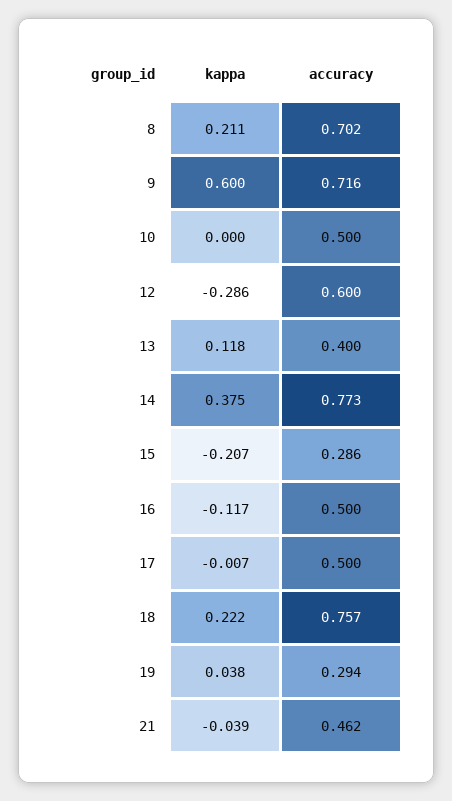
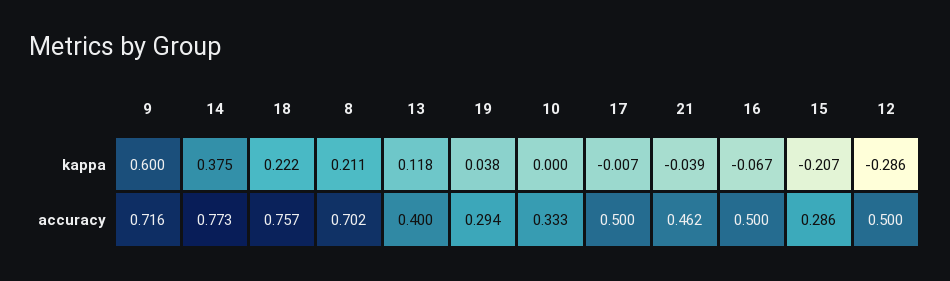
  {
    "kappa": {
      "8": 0.211,
      "9": 0.6,
      "10": 0,
      "12": -0.286,
      "13": 0.118,
      "14": 0.375,
      "15": -0.207,
-     "16": -0.117,
+     "16": -0.067,
      "17": -0.007,
      "18": 0.222,
      "19": 0.038,
      "21": -0.039
    },
    "accuracy": {
      "8": 0.702,
      "9": 0.716,
-     "10": 0.5,
+     "10": 0.333,
-     "12": 0.6,
+     "12": 0.5,
      "13": 0.4,
      "14": 0.773,
      "15": 0.286,
      "16": 0.5,
      "17": 0.5,
      "18": 0.757,
      "19": 0.294,
      "21": 0.462
    }
  }

